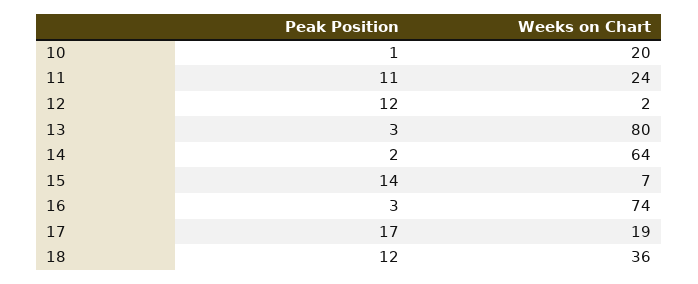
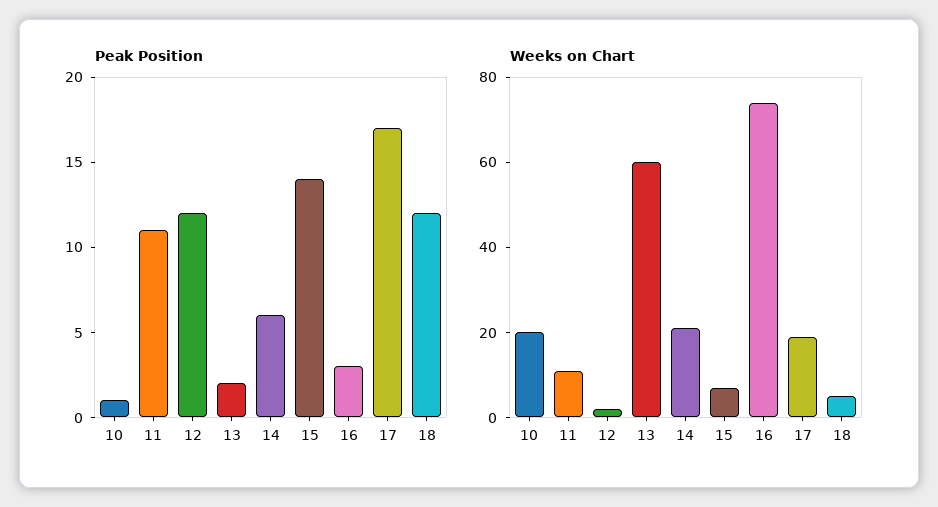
  {
    "Peak Position": {
      "10": 1,
      "11": 11,
      "12": 12,
-     "13": 3,
+     "13": 2,
-     "14": 2,
+     "14": 6,
      "15": 14,
      "16": 3,
      "17": 17,
      "18": 12
    },
    "Weeks on Chart": {
      "10": 20,
-     "11": 24,
+     "11": 10,
      "12": 2,
-     "13": 80,
+     "13": 60,
-     "14": 64,
+     "14": 20,
      "15": 7,
      "16": 74,
      "17": 19,
-     "18": 36
+     "18": 5
    }
  }

